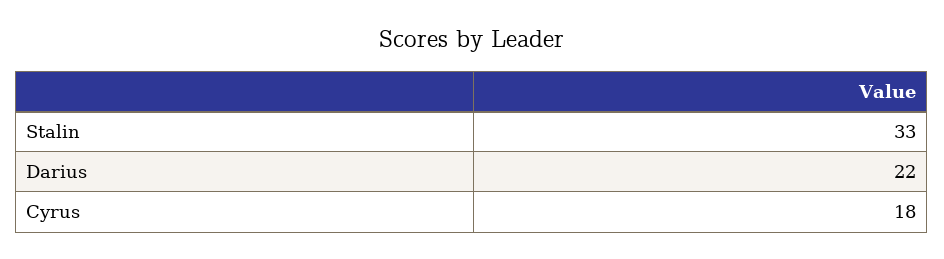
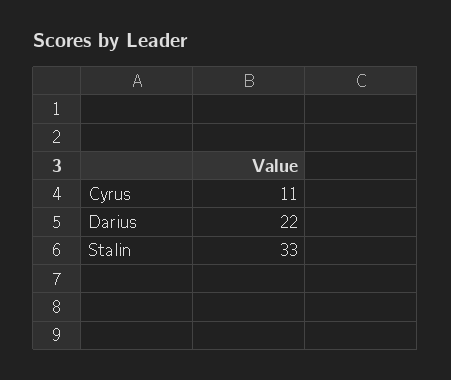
  {
    "Stalin": 33,
    "Darius": 22,
-   "Cyrus": 18
+   "Cyrus": 11
  }

